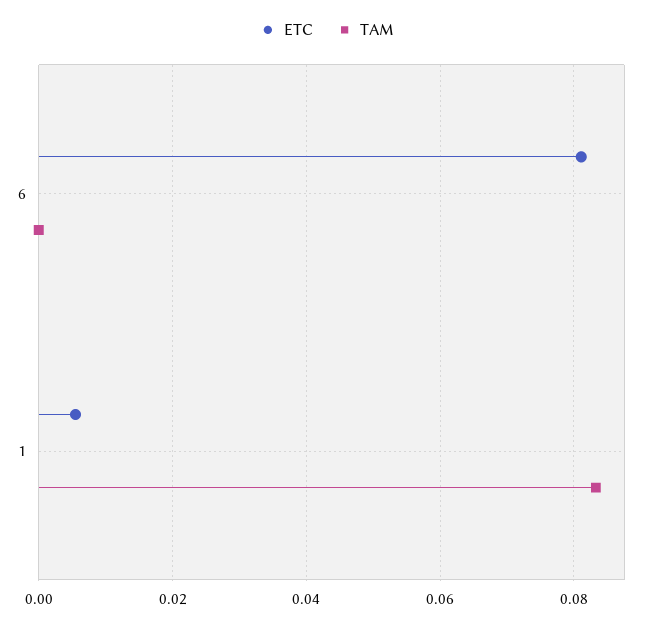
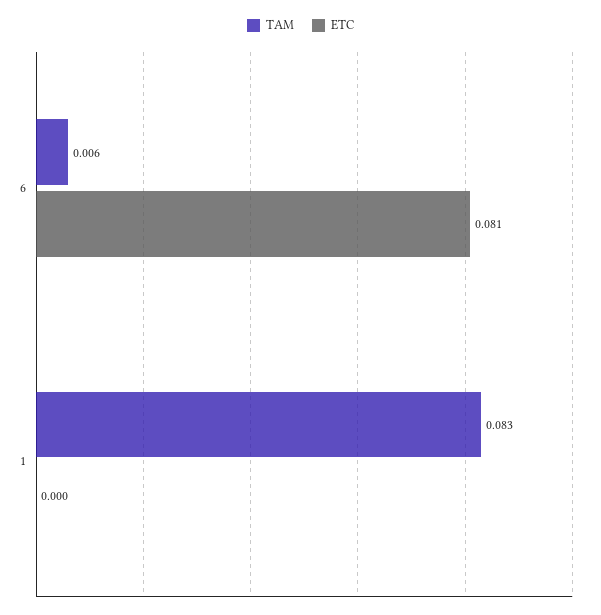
  {
    "ETC": {
      "6": 0.081,
-     "1": 0.006
+     "1": 0
    },
    "TAM": {
-     "6": 0,
+     "6": 0.006,
      "1": 0.083
    }
  }

